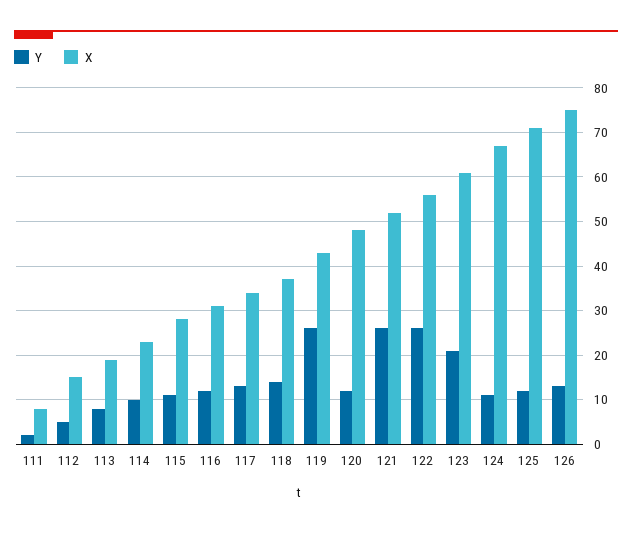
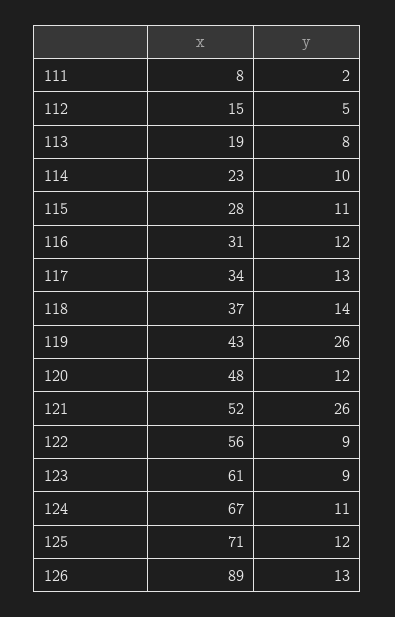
  {
    "Y": {
      "111": 2,
      "112": 5,
      "113": 8,
      "114": 10,
      "115": 11,
      "116": 12,
      "117": 13,
      "118": 14,
      "119": 26,
      "120": 12,
      "121": 26,
-     "122": 25,
+     "122": 9,
-     "123": 20,
+     "123": 9,
      "124": 11,
      "125": 12,
      "126": 13
    },
    "X": {
      "111": 8,
      "112": 15,
      "113": 19,
      "114": 23,
      "115": 28,
      "116": 31,
      "117": 34,
      "118": 37,
      "119": 43,
      "120": 48,
      "121": 52,
      "122": 56,
      "123": 61,
      "124": 67,
      "125": 71,
-     "126": 75
+     "126": 89
    }
  }

